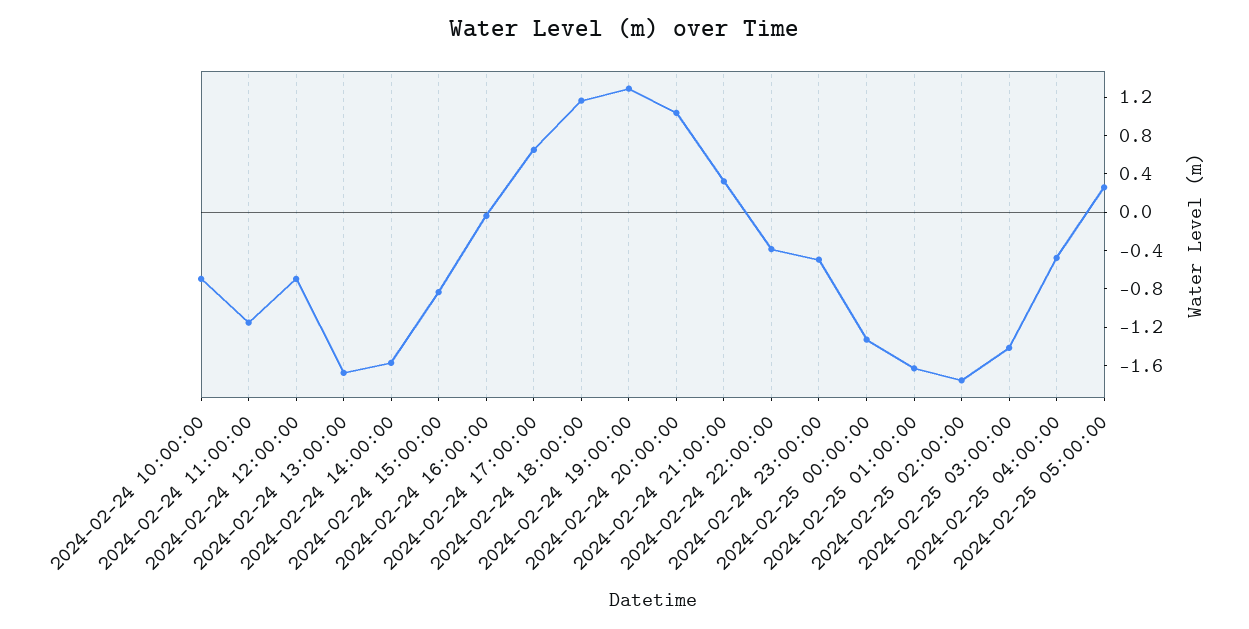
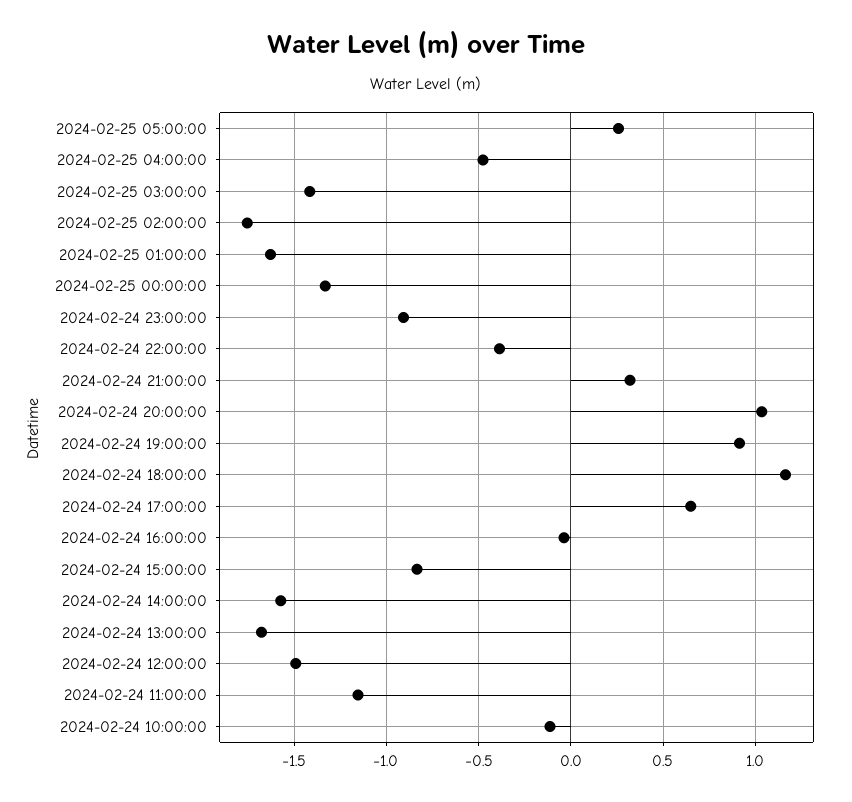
  {
-   "2024-02-24 10:00:00": -0.7,
+   "2024-02-24 10:00:00": -0.1,
    "2024-02-24 11:00:00": -1.15,
-   "2024-02-24 12:00:00": -0.7,
+   "2024-02-24 12:00:00": -1.5,
    "2024-02-24 13:00:00": -1.7,
    "2024-02-24 14:00:00": -1.55,
    "2024-02-24 15:00:00": -0.85,
    "2024-02-24 16:00:00": -0.05,
    "2024-02-24 17:00:00": 0.65,
    "2024-02-24 18:00:00": 1.15,
-   "2024-02-24 19:00:00": 1.3,
+   "2024-02-24 19:00:00": 0.9,
    "2024-02-24 20:00:00": 1.05,
    "2024-02-24 21:00:00": 0.3,
    "2024-02-24 22:00:00": -0.4,
-   "2024-02-24 23:00:00": -0.5,
+   "2024-02-24 23:00:00": -0.9,
    "2024-02-25 00:00:00": -1.35,
    "2024-02-25 01:00:00": -1.65,
    "2024-02-25 02:00:00": -1.75,
    "2024-02-25 03:00:00": -1.4,
    "2024-02-25 04:00:00": -0.5,
    "2024-02-25 05:00:00": 0.25
  }

